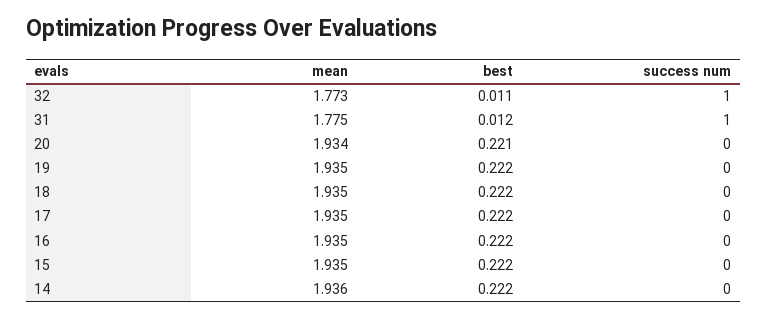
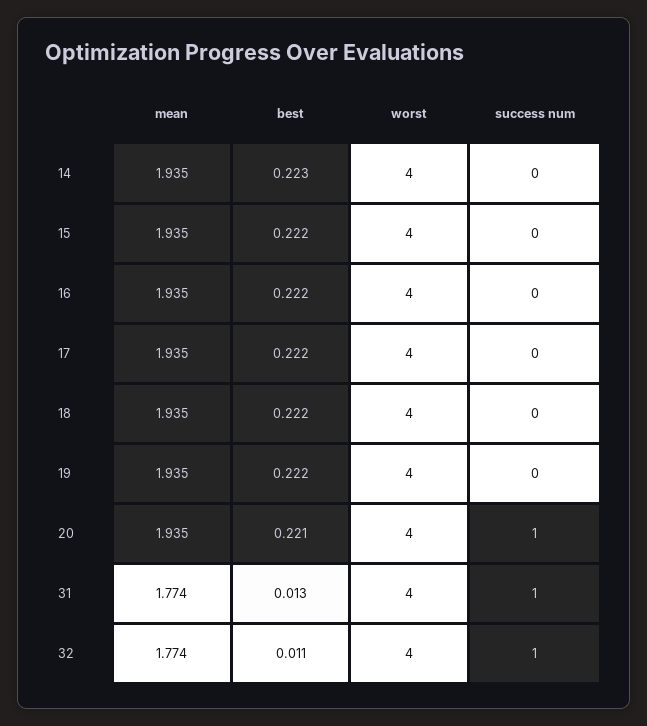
  {
    "mean": {
-     "32": 1.773,
+     "32": 1.774,
-     "31": 1.775,
+     "31": 1.774,
-     "20": 1.934,
+     "20": 1.935,
      "19": 1.935,
      "18": 1.935,
      "17": 1.935,
      "16": 1.935,
      "15": 1.935,
-     "14": 1.936
+     "14": 1.935
    },
    "best": {
      "32": 0.011,
-     "31": 0.012,
+     "31": 0.013,
      "20": 0.221,
      "19": 0.222,
      "18": 0.222,
      "17": 0.222,
      "16": 0.222,
      "15": 0.222,
-     "14": 0.222
+     "14": 0.223
    },
    "success num": {
      "32": 1,
      "31": 1,
-     "20": 0,
+     "20": 1,
      "19": 0,
      "18": 0,
      "17": 0,
      "16": 0,
      "15": 0,
      "14": 0
-   }
+   },
+   "worst": {
+     "14": 4,
+     "15": 4,
+     "16": 4,
+     "17": 4,
+     "18": 4,
+     "19": 4,
+     "20": 4,
+     "31": 4,
+     "32": 4
+   }
  }

